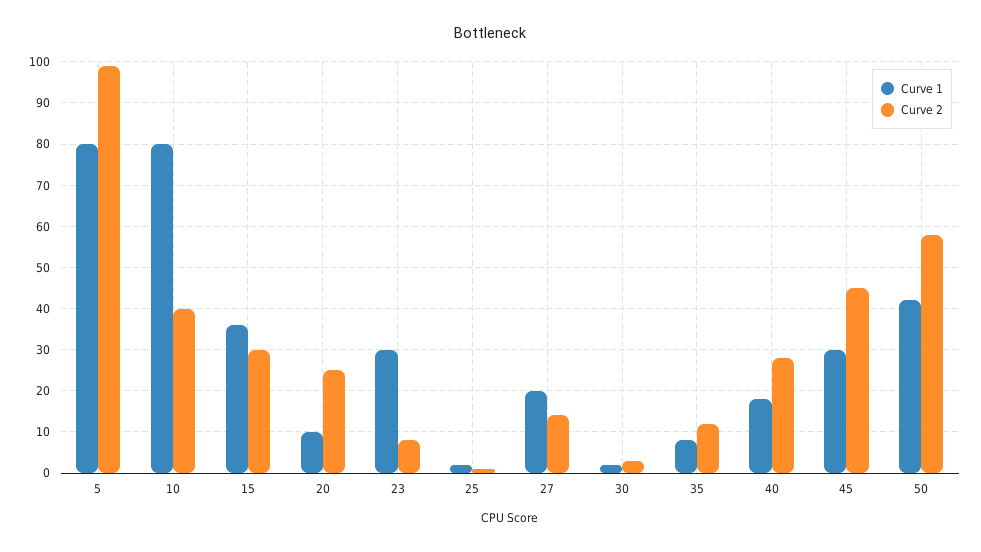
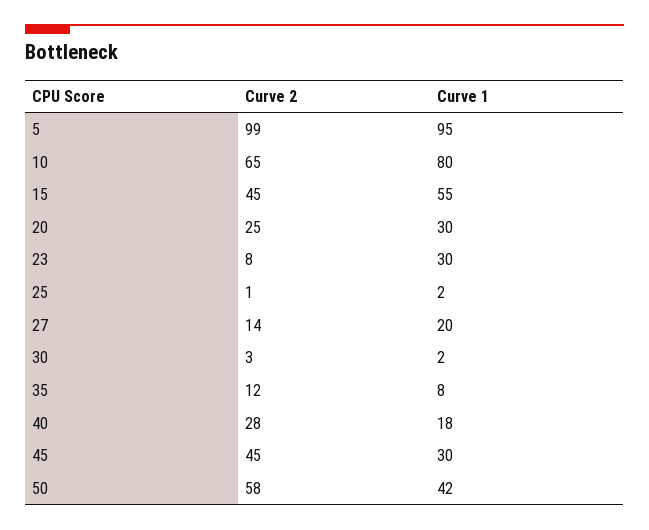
  {
    "Curve 1": {
-     "5": 80,
+     "5": 95,
      "10": 80,
-     "15": 35,
+     "15": 55,
-     "20": 10,
+     "20": 30,
      "23": 30,
      "25": 2,
      "27": 20,
      "30": 2,
      "35": 8,
      "40": 18,
      "45": 30,
      "50": 42
    },
    "Curve 2": {
      "5": 99,
-     "10": 40,
+     "10": 65,
-     "15": 30,
+     "15": 45,
      "20": 25,
      "23": 8,
      "25": 1,
      "27": 14,
      "30": 3,
      "35": 12,
      "40": 28,
      "45": 45,
      "50": 58
    }
  }

